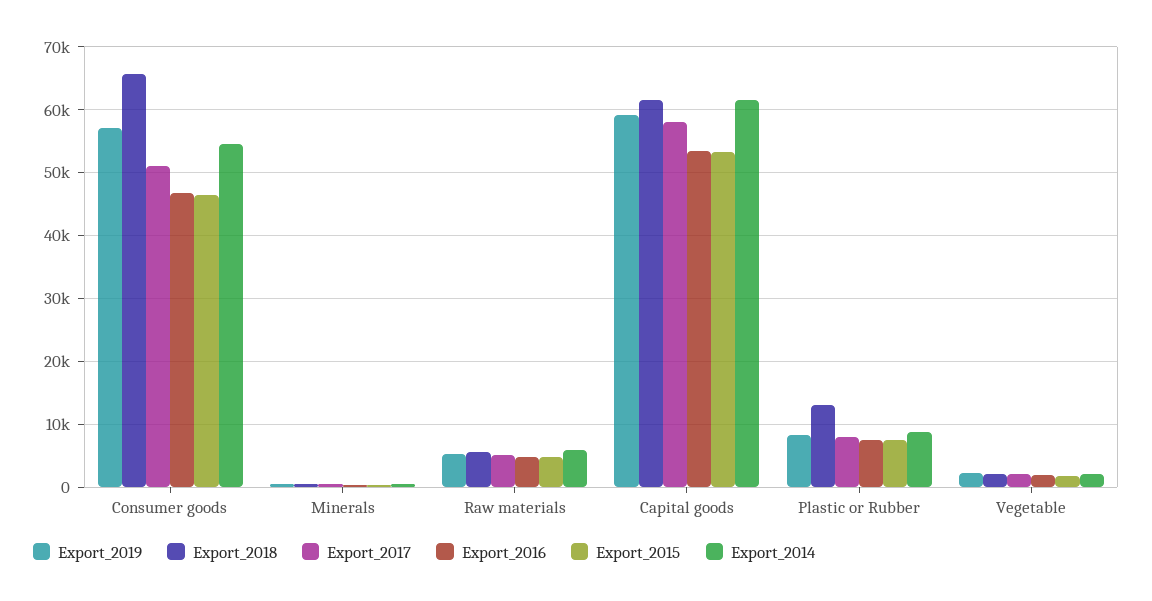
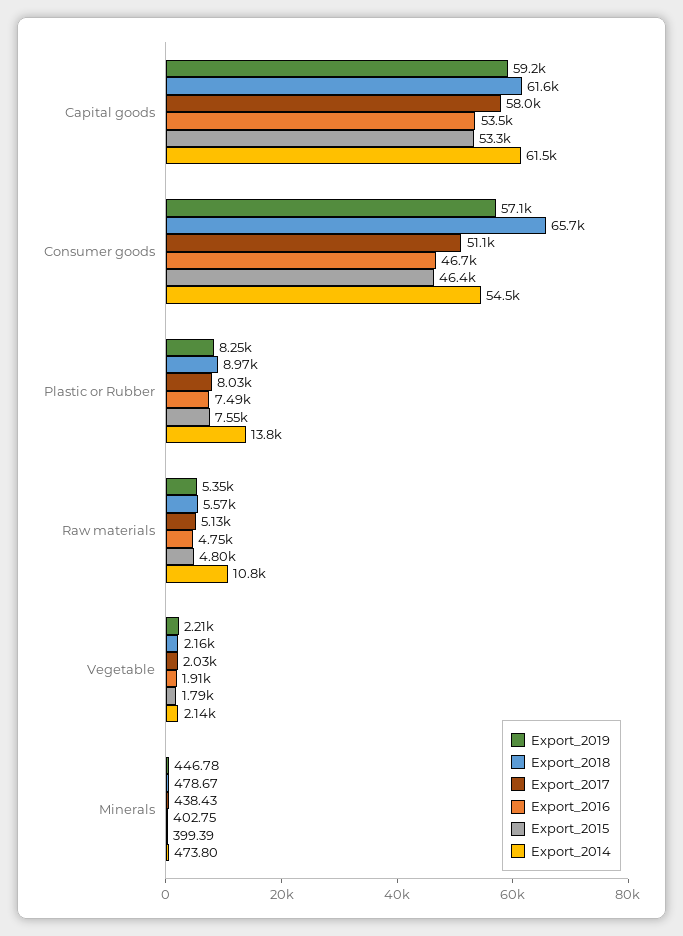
  {
    "Export_2019": {
      "Consumer goods": 57100,
      "Minerals": 446.78,
      "Raw materials": 5350,
      "Capital goods": 59200,
      "Plastic or Rubber": 8250,
      "Vegetable": 2210
    },
    "Export_2018": {
      "Consumer goods": 65700,
      "Minerals": 478.67,
      "Raw materials": 5570,
      "Capital goods": 61600,
-     "Plastic or Rubber": 13000,
+     "Plastic or Rubber": 8970,
      "Vegetable": 2160
    },
    "Export_2017": {
      "Consumer goods": 51100,
      "Minerals": 438.43,
      "Raw materials": 5130,
      "Capital goods": 58000,
      "Plastic or Rubber": 8030,
      "Vegetable": 2030
    },
    "Export_2016": {
      "Consumer goods": 46700,
      "Minerals": 402.75,
      "Raw materials": 4750,
      "Capital goods": 53500,
      "Plastic or Rubber": 7490,
      "Vegetable": 1910
    },
    "Export_2015": {
      "Consumer goods": 46400,
      "Minerals": 399.39,
      "Raw materials": 4800,
      "Capital goods": 53300,
      "Plastic or Rubber": 7550,
      "Vegetable": 1790
    },
    "Export_2014": {
      "Consumer goods": 54500,
      "Minerals": 473.8,
-     "Raw materials": 6000,
+     "Raw materials": 10800,
      "Capital goods": 61500,
-     "Plastic or Rubber": 9000,
+     "Plastic or Rubber": 13800,
      "Vegetable": 2140
    }
  }

